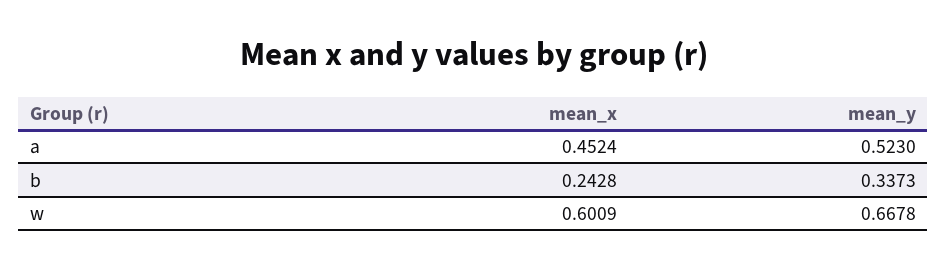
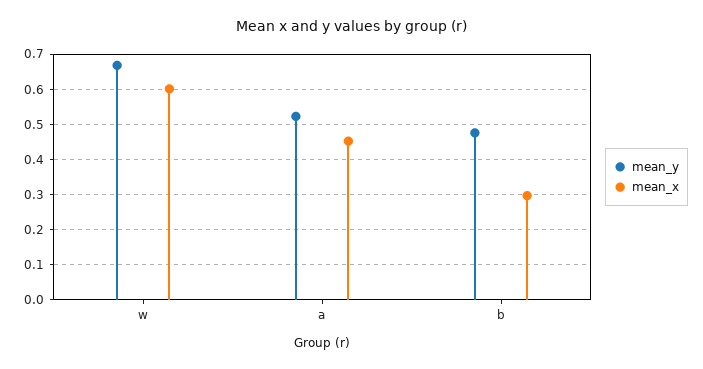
  {
    "mean_x": {
      "a": 0.4524,
-     "b": 0.2428,
+     "b": 0.3,
      "w": 0.6009
    },
    "mean_y": {
      "a": 0.523,
-     "b": 0.3373,
+     "b": 0.48,
      "w": 0.6678
    }
  }

